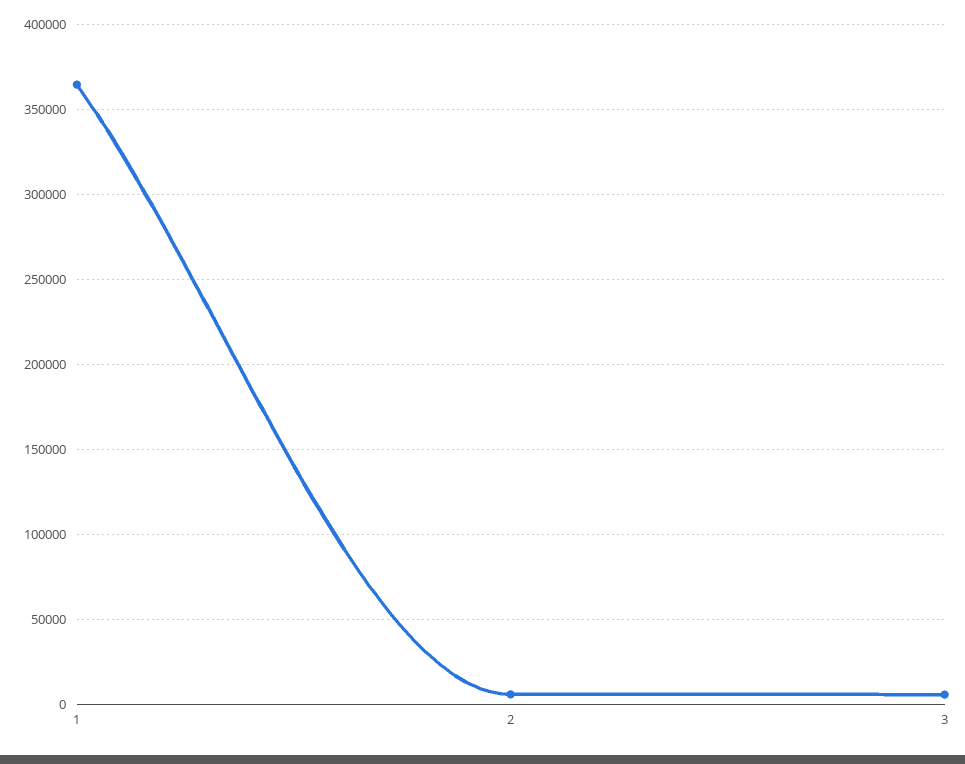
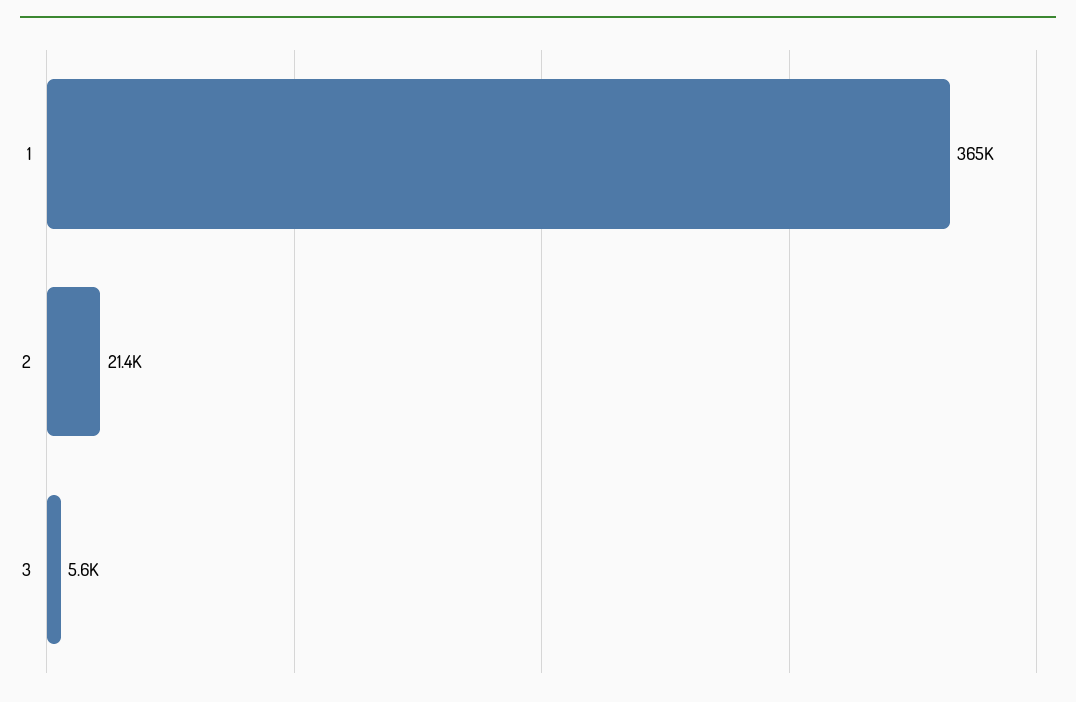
  {
    "1": 365000,
-   "2": 5000,
+   "2": 21400,
    "3": 5600
  }

